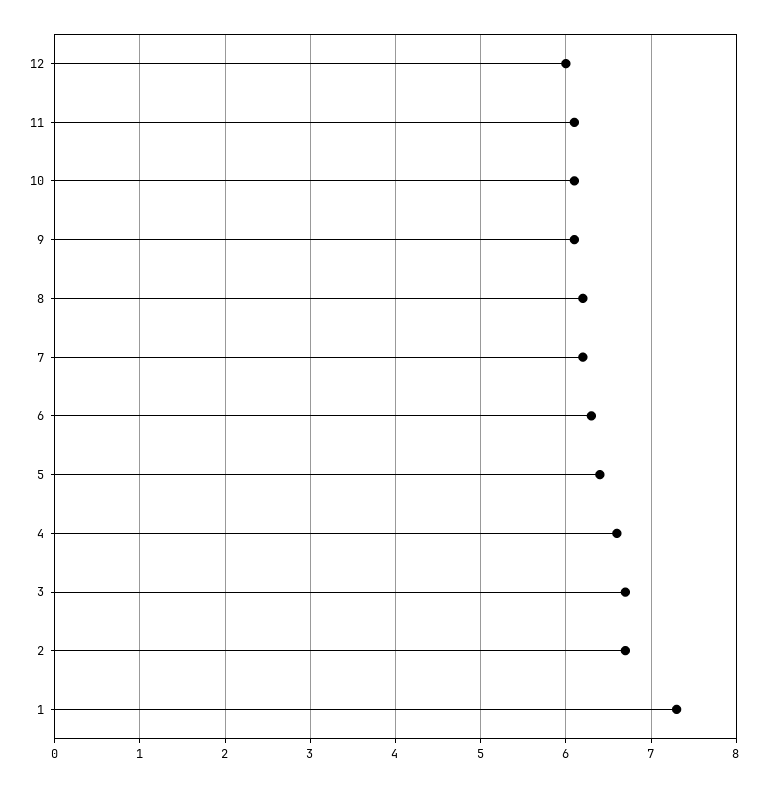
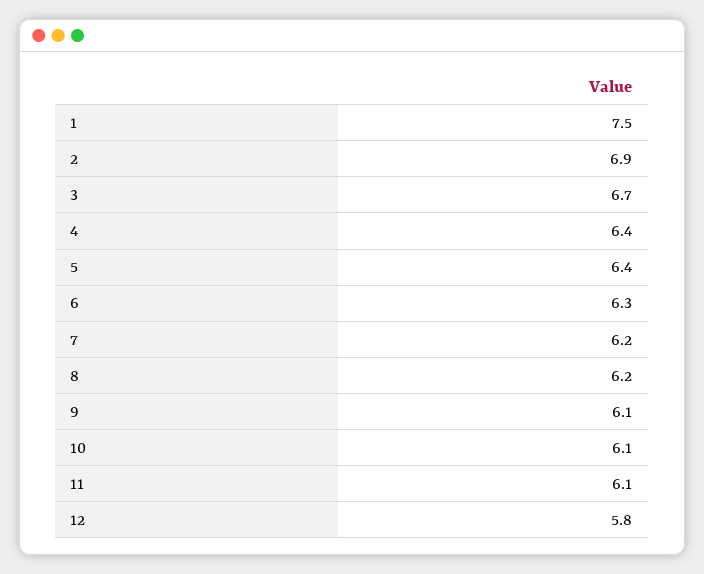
  {
-   "12": 6,
+   "12": 5.8,
    "11": 6.1,
    "10": 6.1,
    "9": 6.1,
    "8": 6.2,
    "7": 6.2,
    "6": 6.3,
    "5": 6.4,
-   "4": 6.6,
+   "4": 6.4,
    "3": 6.7,
-   "2": 6.7,
+   "2": 6.9,
-   "1": 7.3
+   "1": 7.5
  }

